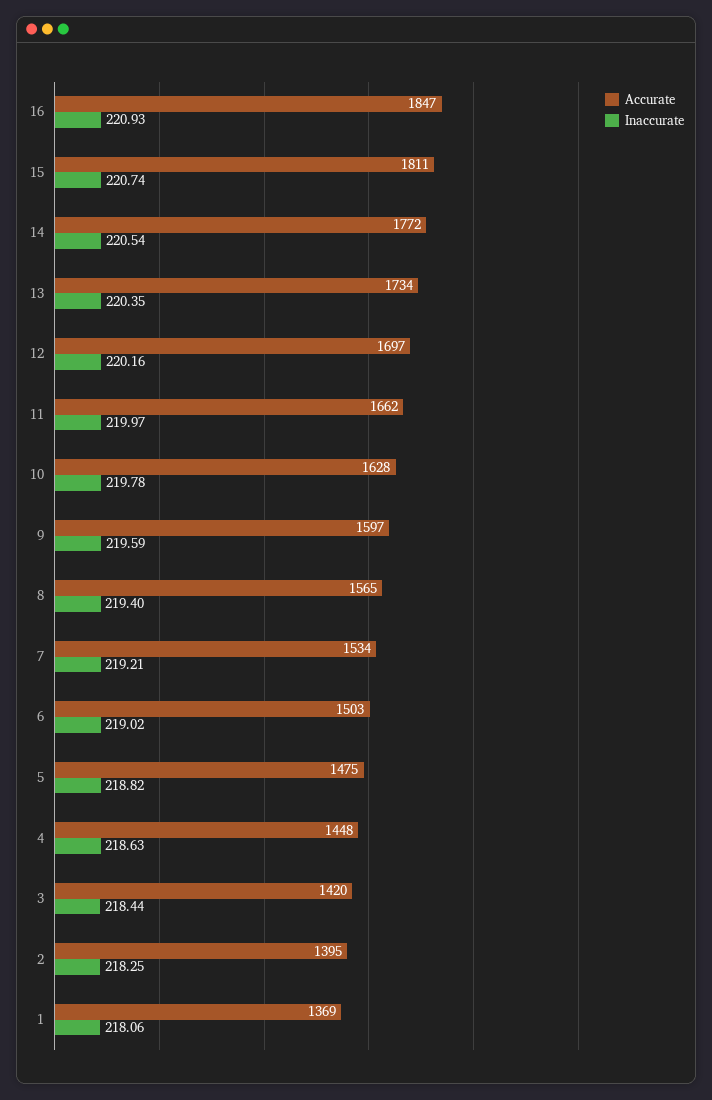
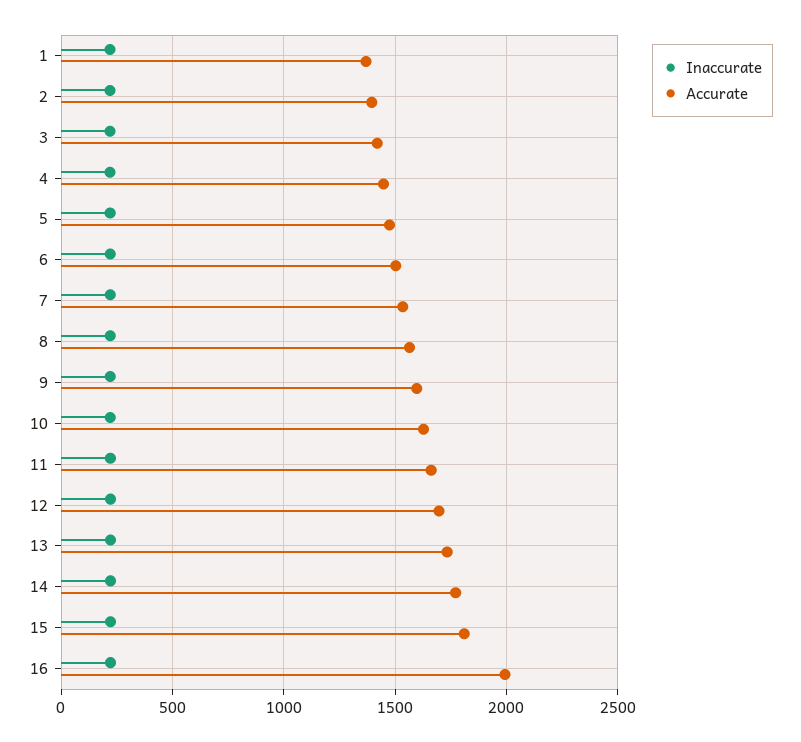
  {
    "Accurate": {
-     "16": 1847,
+     "16": 2000,
      "15": 1811,
      "14": 1772,
      "13": 1734,
      "12": 1697,
      "11": 1662,
      "10": 1628,
      "9": 1597,
      "8": 1565,
      "7": 1534,
      "6": 1503,
      "5": 1475,
      "4": 1448,
      "3": 1420,
      "2": 1395,
      "1": 1369
    },
    "Inaccurate": {
      "16": 220.93,
      "15": 220.74,
      "14": 220.54,
      "13": 220.35,
      "12": 220.16,
      "11": 219.97,
      "10": 219.78,
      "9": 219.59,
      "8": 219.4,
      "7": 219.21,
      "6": 219.02,
      "5": 218.82,
      "4": 218.63,
      "3": 218.44,
      "2": 218.25,
      "1": 218.06
    }
  }

